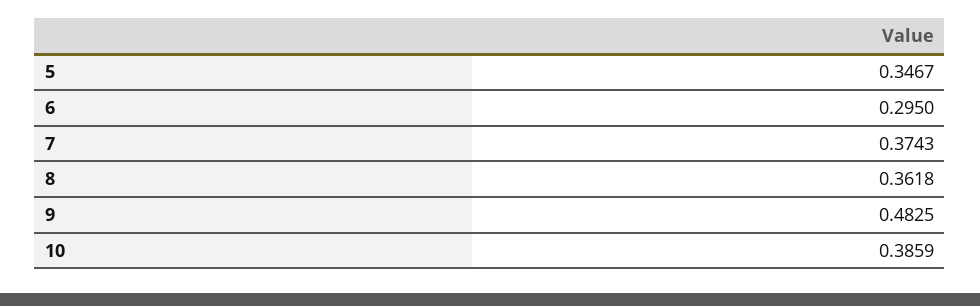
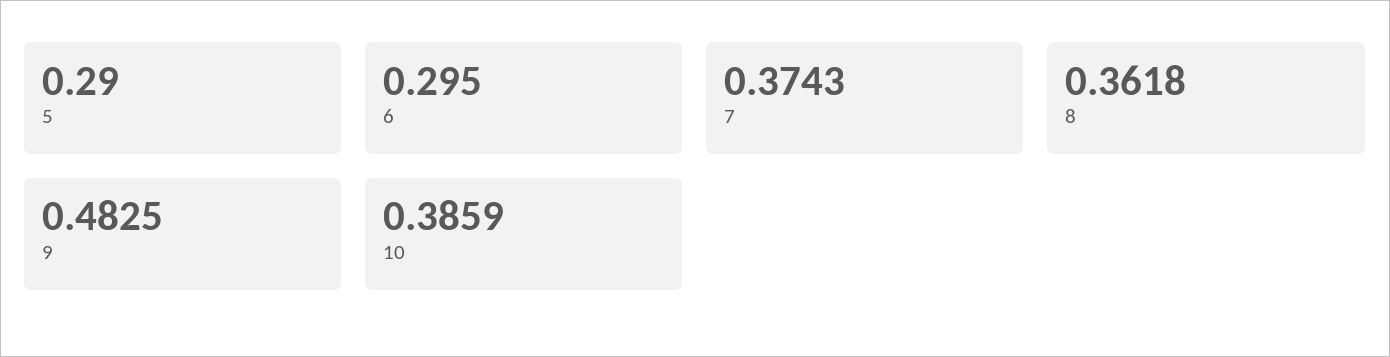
  {
-   "5": 0.3467,
+   "5": 0.29,
    "6": 0.295,
    "7": 0.3743,
    "8": 0.3618,
    "9": 0.4825,
    "10": 0.3859
  }

